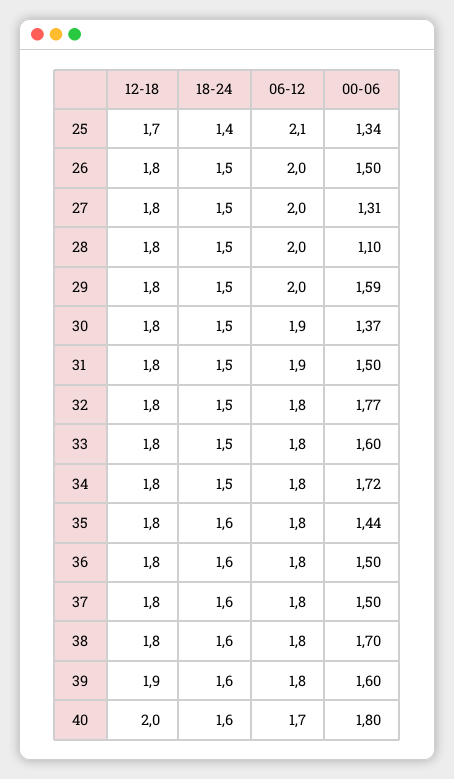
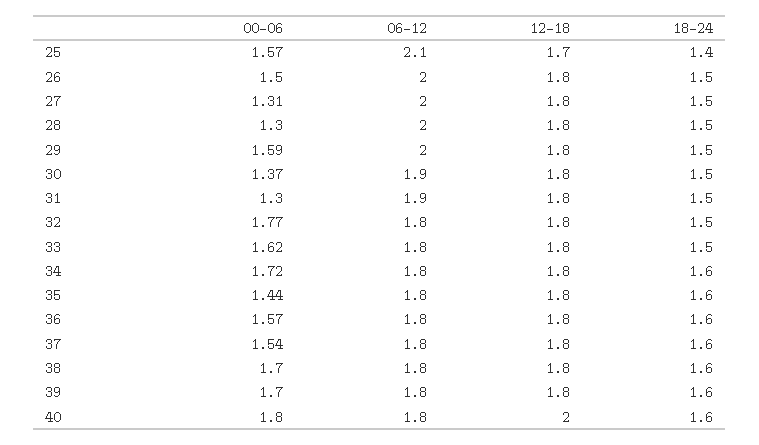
  {
    "12-18": {
      "25": 1.7,
      "26": 1.8,
      "27": 1.8,
      "28": 1.8,
      "29": 1.8,
      "30": 1.8,
      "31": 1.8,
      "32": 1.8,
      "33": 1.8,
      "34": 1.8,
      "35": 1.8,
      "36": 1.8,
      "37": 1.8,
      "38": 1.8,
-     "39": 1.9,
+     "39": 1.8,
      "40": 2
    },
    "18-24": {
      "25": 1.4,
      "26": 1.5,
      "27": 1.5,
      "28": 1.5,
      "29": 1.5,
      "30": 1.5,
      "31": 1.5,
      "32": 1.5,
      "33": 1.5,
-     "34": 1.5,
+     "34": 1.6,
      "35": 1.6,
      "36": 1.6,
      "37": 1.6,
      "38": 1.6,
      "39": 1.6,
      "40": 1.6
    },
    "06-12": {
      "25": 2.1,
      "26": 2,
      "27": 2,
      "28": 2,
      "29": 2,
      "30": 1.9,
      "31": 1.9,
      "32": 1.8,
      "33": 1.8,
      "34": 1.8,
      "35": 1.8,
      "36": 1.8,
      "37": 1.8,
      "38": 1.8,
      "39": 1.8,
-     "40": 1.7
+     "40": 1.8
    },
    "00-06": {
-     "25": 1.34,
+     "25": 1.57,
      "26": 1.5,
      "27": 1.31,
-     "28": 1.1,
+     "28": 1.3,
      "29": 1.59,
      "30": 1.37,
-     "31": 1.5,
+     "31": 1.3,
      "32": 1.77,
-     "33": 1.6,
+     "33": 1.62,
      "34": 1.72,
      "35": 1.44,
-     "36": 1.5,
+     "36": 1.57,
-     "37": 1.5,
+     "37": 1.54,
      "38": 1.7,
-     "39": 1.6,
+     "39": 1.7,
      "40": 1.8
    }
  }

